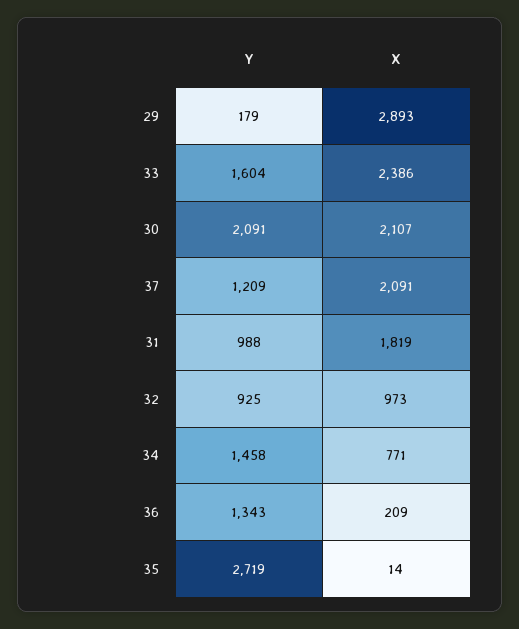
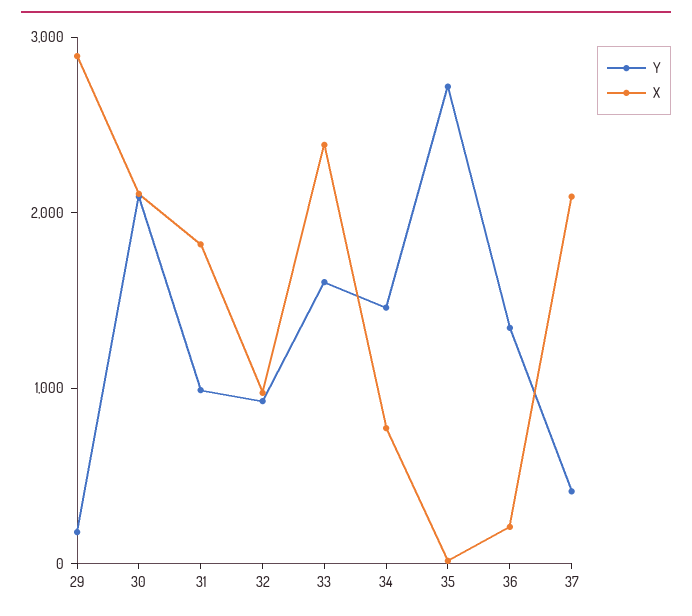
  {
    "Y": {
      "29": 179,
      "33": 1604,
      "30": 2091,
-     "37": 1209,
+     "37": 400,
      "31": 988,
      "32": 925,
      "34": 1458,
      "36": 1343,
      "35": 2719
    },
    "X": {
      "29": 2893,
      "33": 2386,
      "30": 2107,
      "37": 2091,
      "31": 1819,
      "32": 973,
      "34": 771,
      "36": 209,
      "35": 14
    }
  }

